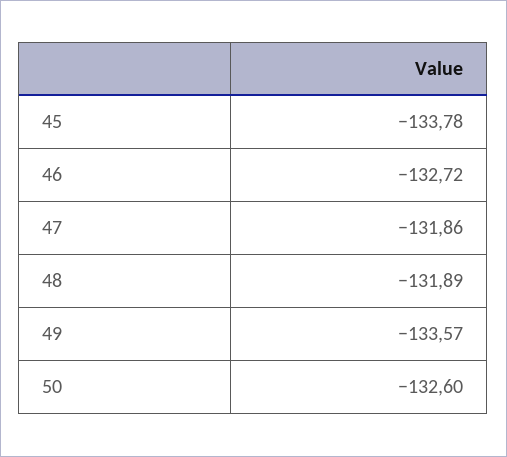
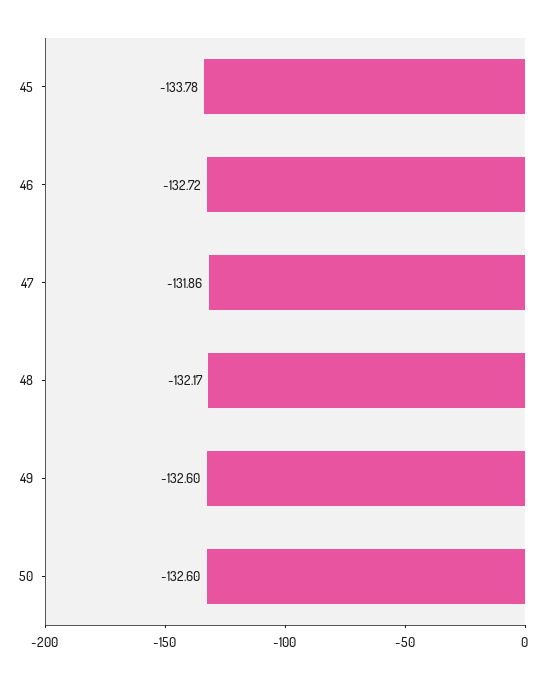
  {
    "45": -133.78,
    "46": -132.72,
    "47": -131.86,
-   "48": -131.89,
+   "48": -132.17,
-   "49": -133.57,
+   "49": -132.6,
    "50": -132.6
  }

